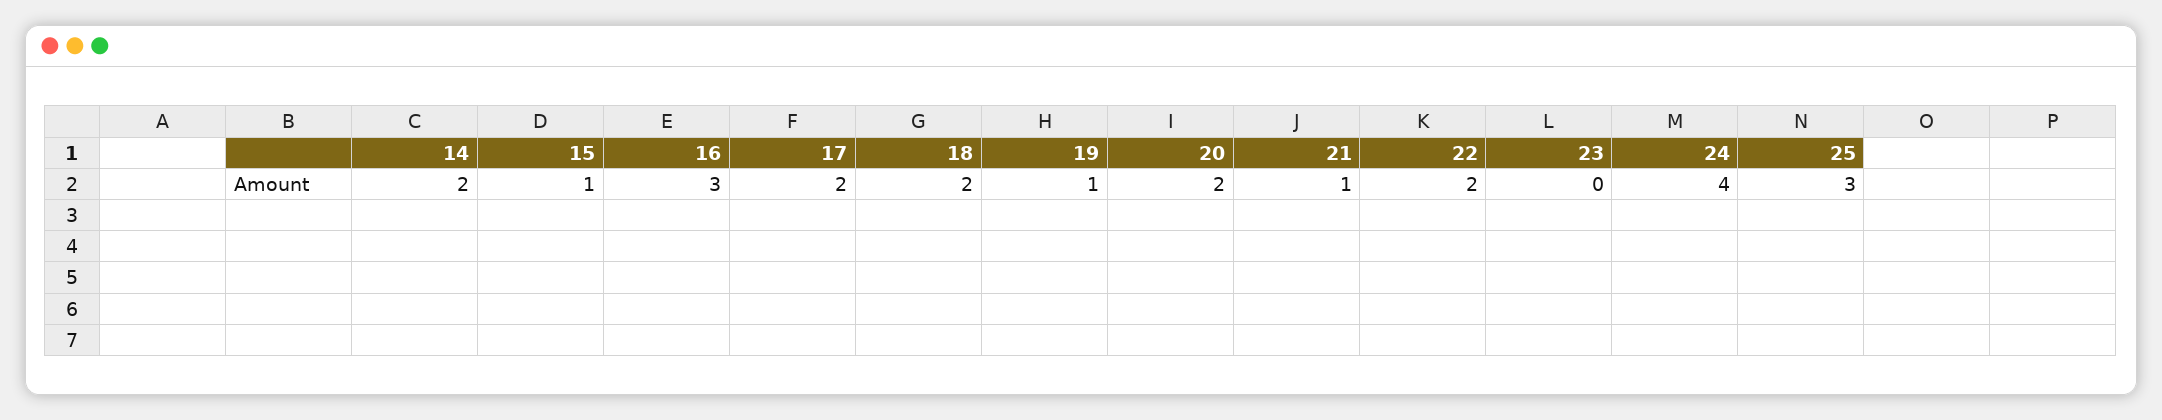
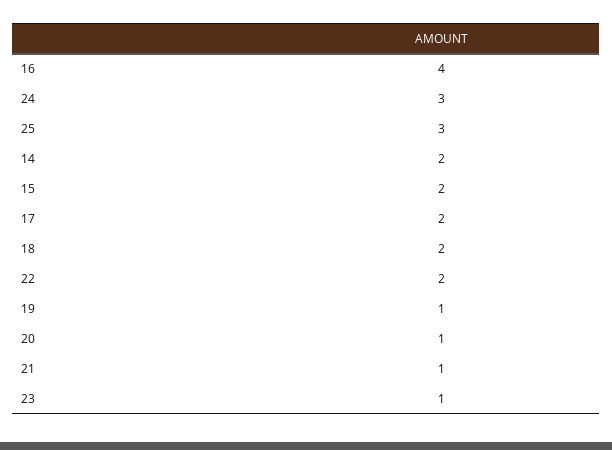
  {
    "14": 2,
-   "15": 1,
+   "15": 2,
-   "16": 3,
+   "16": 4,
    "17": 2,
    "18": 2,
    "19": 1,
-   "20": 2,
+   "20": 1,
    "21": 1,
    "22": 2,
-   "23": 0,
+   "23": 1,
-   "24": 4,
+   "24": 3,
    "25": 3
  }

